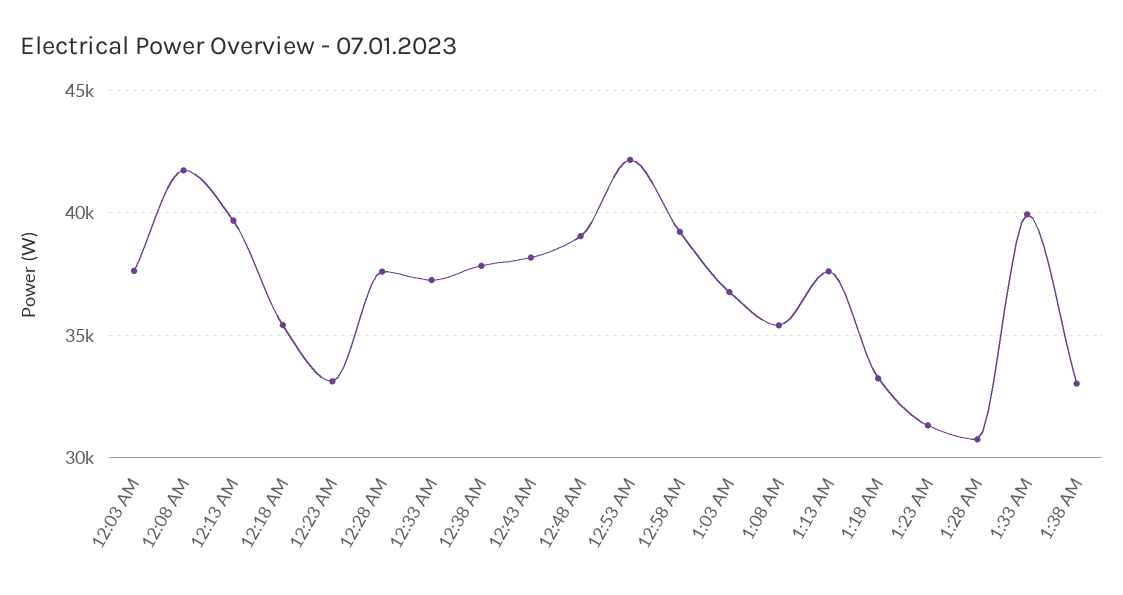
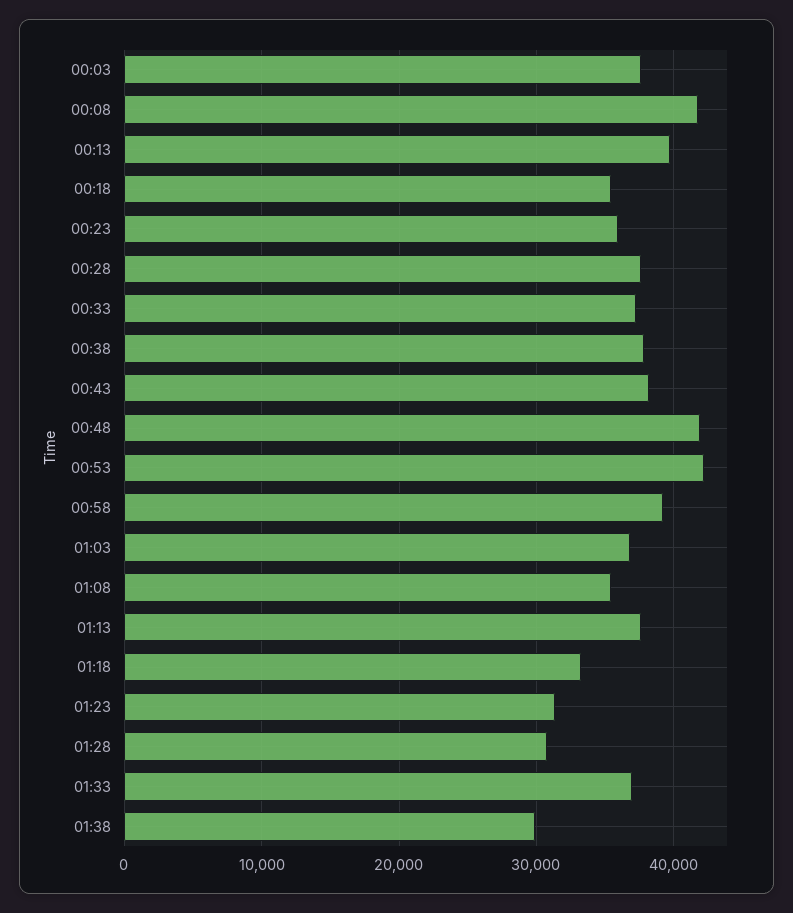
  {
    "12:03 AM": 37500,
    "12:08 AM": 41500,
    "12:13 AM": 39500,
    "12:18 AM": 35500,
-   "12:23 AM": 33000,
+   "12:23 AM": 36000,
    "12:28 AM": 37500,
    "12:33 AM": 37500,
    "12:38 AM": 38000,
    "12:43 AM": 38000,
-   "12:48 AM": 39000,
+   "12:48 AM": 42000,
    "12:53 AM": 42000,
    "12:58 AM": 39000,
    "1:03 AM": 37000,
    "1:08 AM": 35500,
    "1:13 AM": 37500,
    "1:18 AM": 33000,
    "1:23 AM": 31500,
    "1:28 AM": 31000,
-   "1:33 AM": 40000,
+   "1:33 AM": 37000,
-   "1:38 AM": 33000
+   "1:38 AM": 30000
  }

